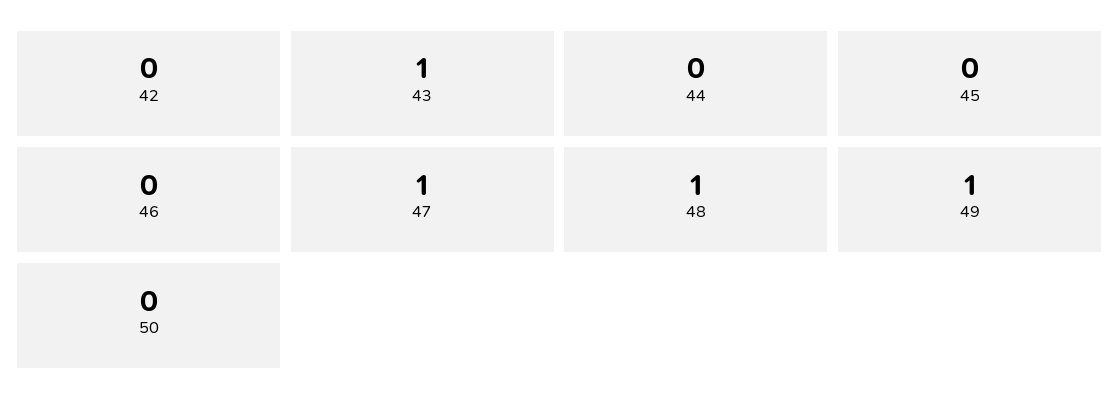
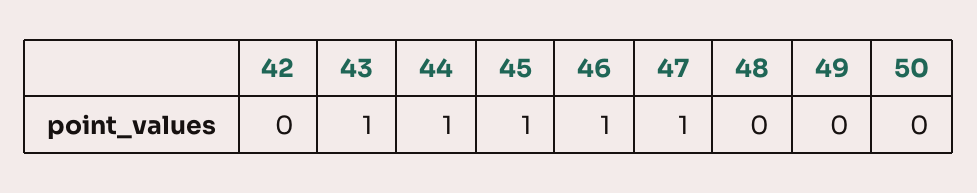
  {
    "42": 0,
    "43": 1,
-   "44": 0,
+   "44": 1,
-   "45": 0,
+   "45": 1,
-   "46": 0,
+   "46": 1,
    "47": 1,
-   "48": 1,
+   "48": 0,
-   "49": 1,
+   "49": 0,
    "50": 0
  }

